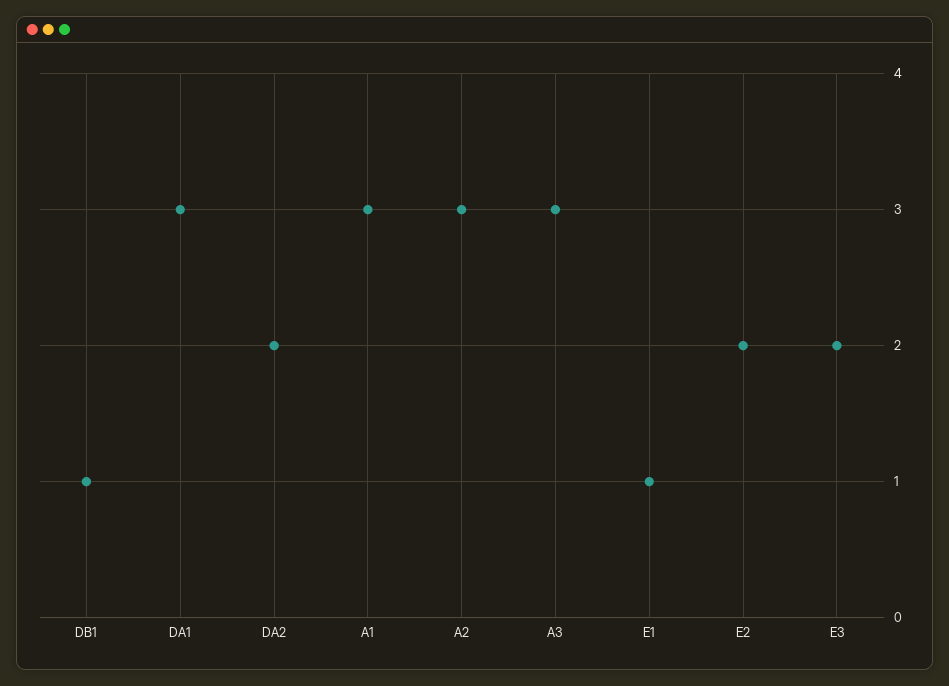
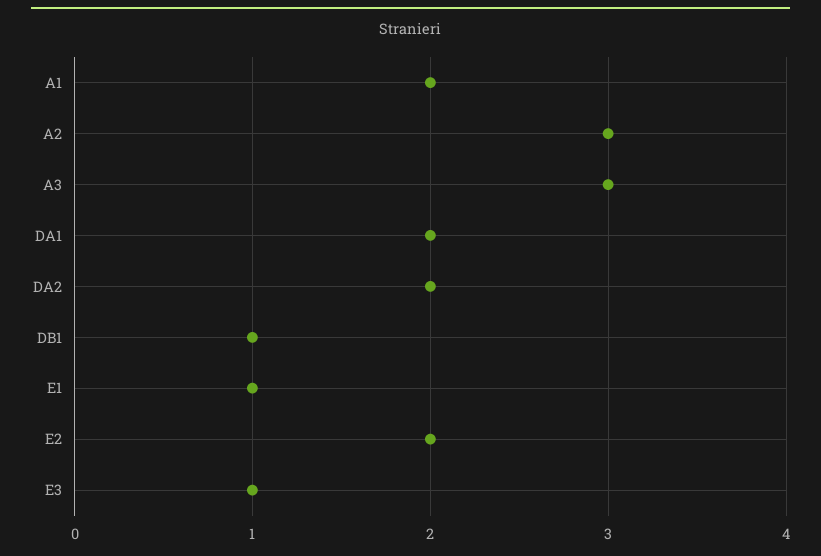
  {
    "DB1": 1,
-   "DA1": 3,
+   "DA1": 2,
    "DA2": 2,
-   "A1": 3,
+   "A1": 2,
    "A2": 3,
    "A3": 3,
    "E1": 1,
    "E2": 2,
-   "E3": 2
+   "E3": 1
  }

